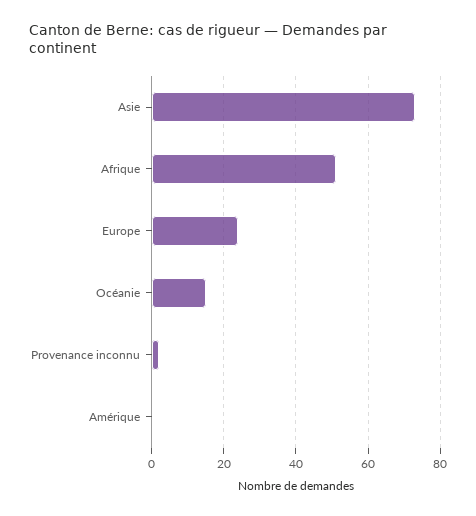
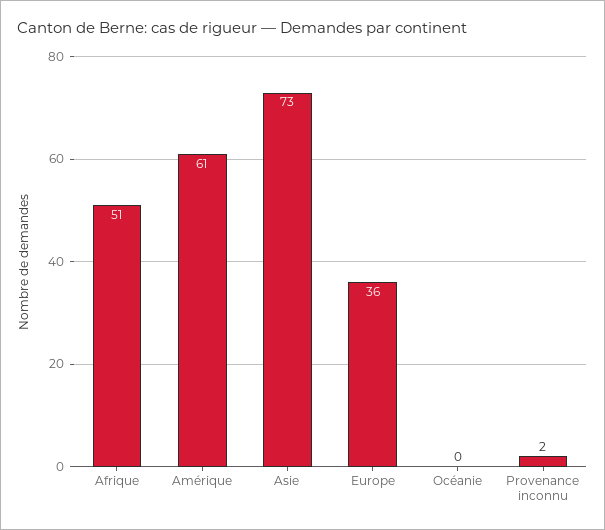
  {
    "Asie": 73,
    "Afrique": 51,
-   "Europe": 25,
+   "Europe": 36,
-   "Océanie": 15,
+   "Océanie": 0,
    "Provenance inconnu": 2,
-   "Amérique": 0
+   "Amérique": 61
  }

